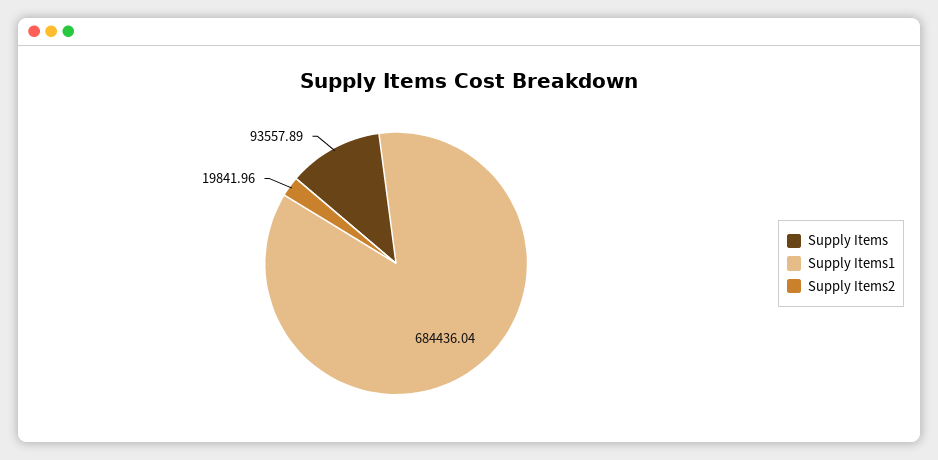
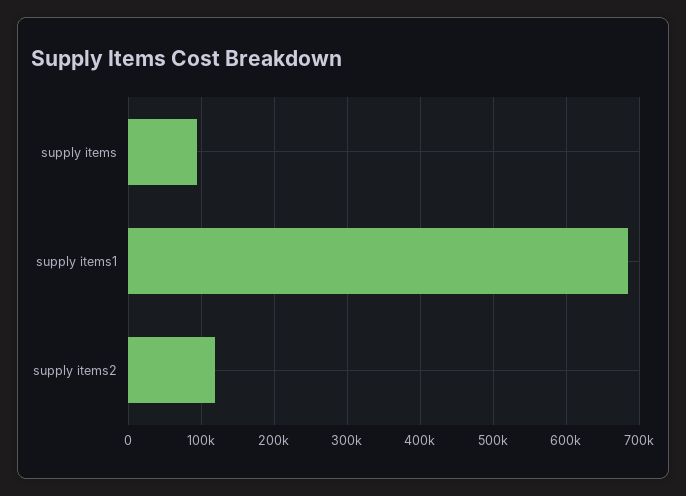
  {
    "Supply Items": 93557.89,
    "Supply Items1": 684436.04,
-   "Supply Items2": 19841.96
+   "Supply Items2": 120000
  }

